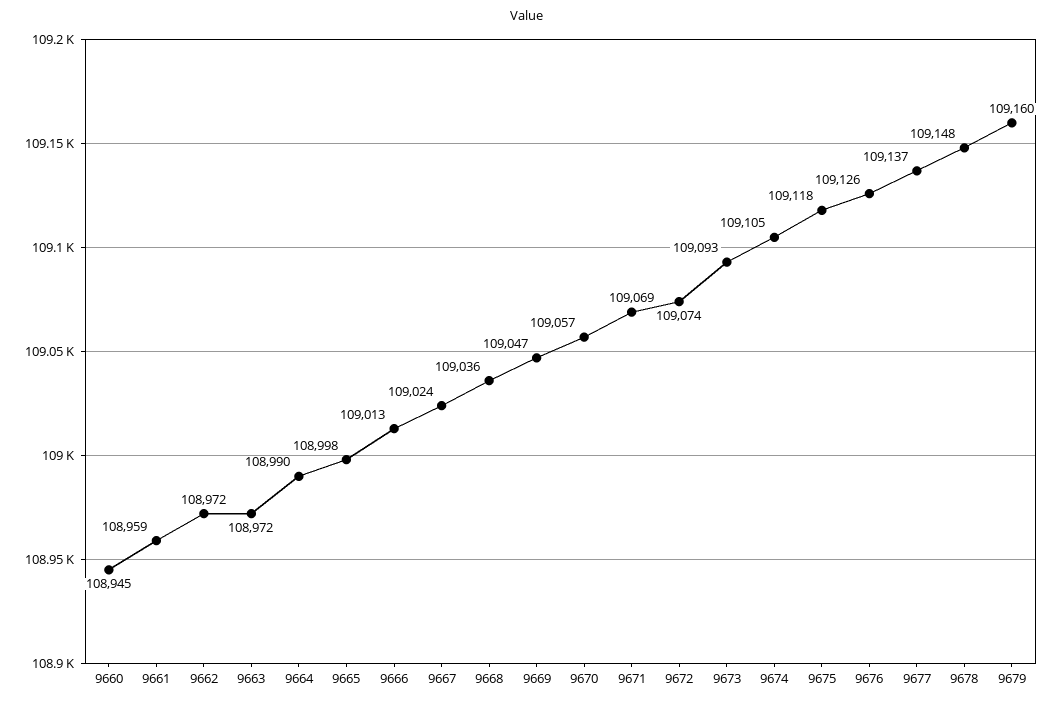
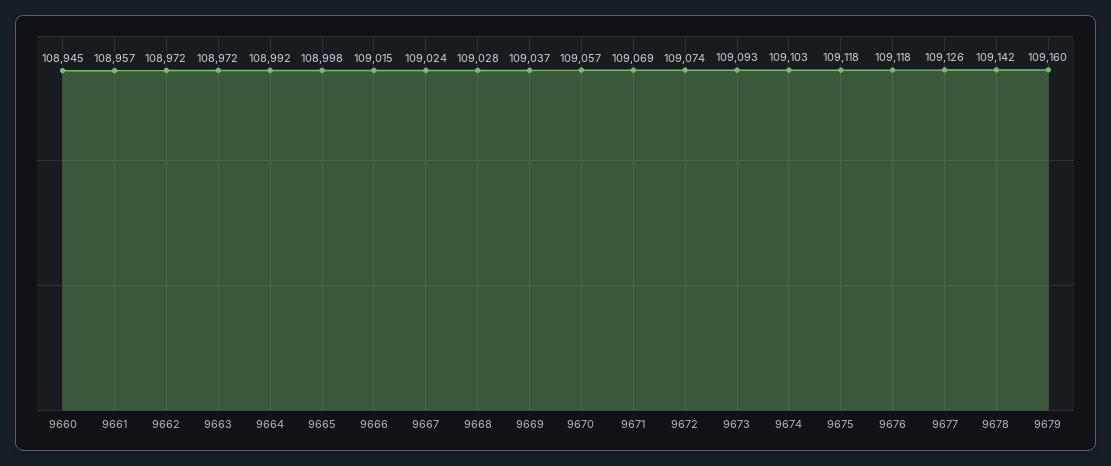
  {
    "9660": 108945,
-   "9661": 108959,
+   "9661": 108957,
    "9662": 108972,
    "9663": 108972,
-   "9664": 108990,
+   "9664": 108992,
    "9665": 108998,
-   "9666": 109013,
+   "9666": 109015,
    "9667": 109024,
-   "9668": 109036,
+   "9668": 109028,
-   "9669": 109047,
+   "9669": 109037,
    "9670": 109057,
    "9671": 109069,
    "9672": 109074,
    "9673": 109093,
-   "9674": 109105,
+   "9674": 109103,
    "9675": 109118,
-   "9676": 109126,
+   "9676": 109118,
-   "9677": 109137,
+   "9677": 109126,
-   "9678": 109148,
+   "9678": 109142,
    "9679": 109160
  }

